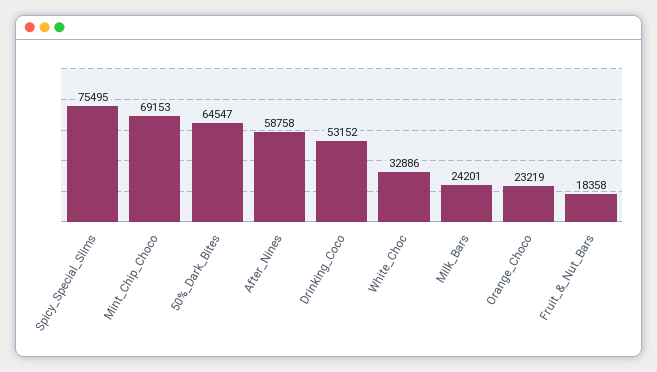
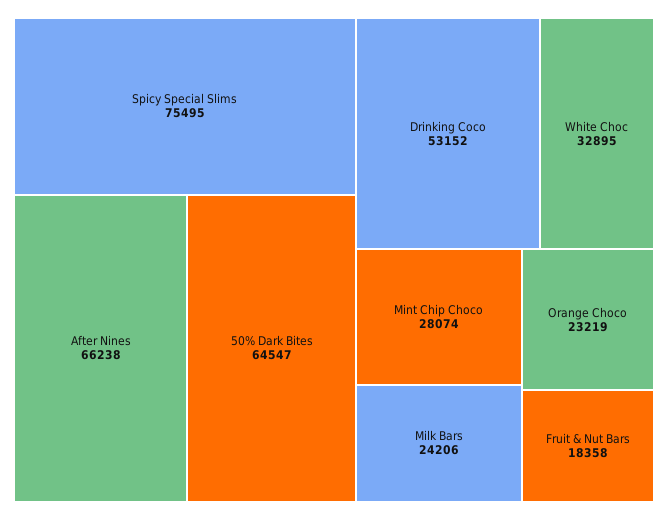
  {
    "Spicy_Special_Slims": 75495,
-   "Mint_Chip_Choco": 69153,
+   "Mint_Chip_Choco": 28074,
    "50%_Dark_Bites": 64547,
-   "After_Nines": 58758,
+   "After_Nines": 66238,
    "Drinking_Coco": 53152,
-   "White_Choc": 32886,
+   "White_Choc": 32895,
-   "Milk_Bars": 24201,
+   "Milk_Bars": 24206,
    "Orange_Choco": 23219,
    "Fruit_&_Nut_Bars": 18358
  }

